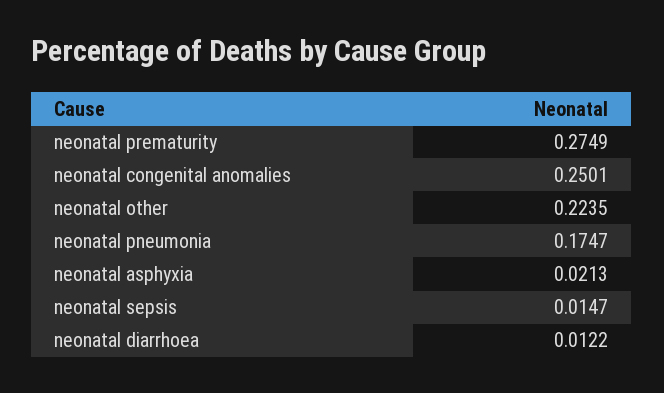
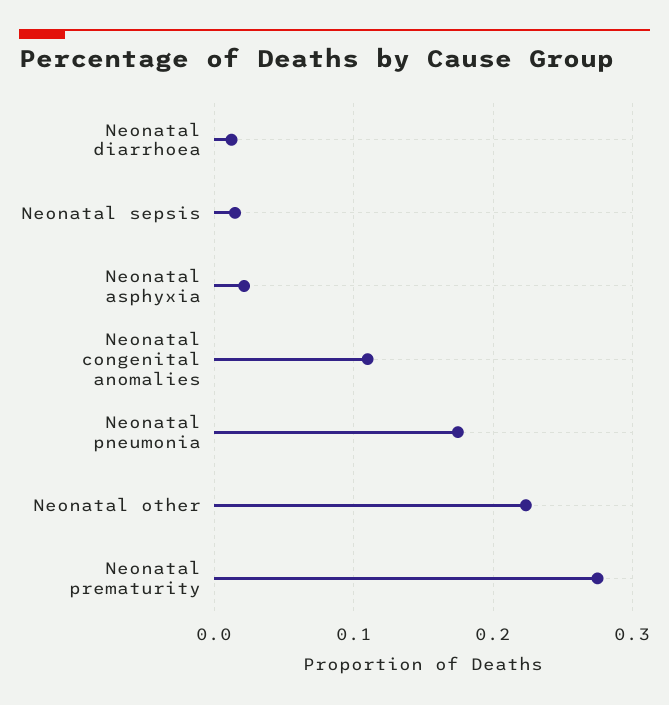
  {
    "neonatal prematurity": 0.2749,
-   "neonatal congenital anomalies": 0.2501,
+   "neonatal congenital anomalies": 0.11,
    "neonatal other": 0.2235,
    "neonatal pneumonia": 0.1747,
    "neonatal asphyxia": 0.0213,
    "neonatal sepsis": 0.0147,
    "neonatal diarrhoea": 0.0122
  }

